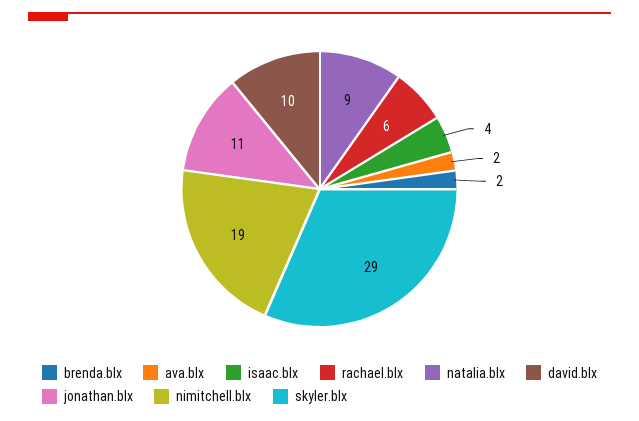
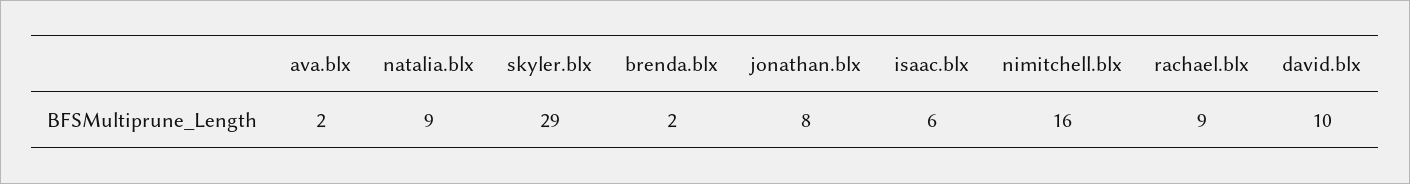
  {
    "brenda.blx": 2,
    "ava.blx": 2,
-   "isaac.blx": 4,
+   "isaac.blx": 6,
-   "rachael.blx": 6,
+   "rachael.blx": 9,
    "natalia.blx": 9,
    "david.blx": 10,
-   "jonathan.blx": 11,
+   "jonathan.blx": 8,
-   "nimitchell.blx": 19,
+   "nimitchell.blx": 16,
    "skyler.blx": 29
  }

